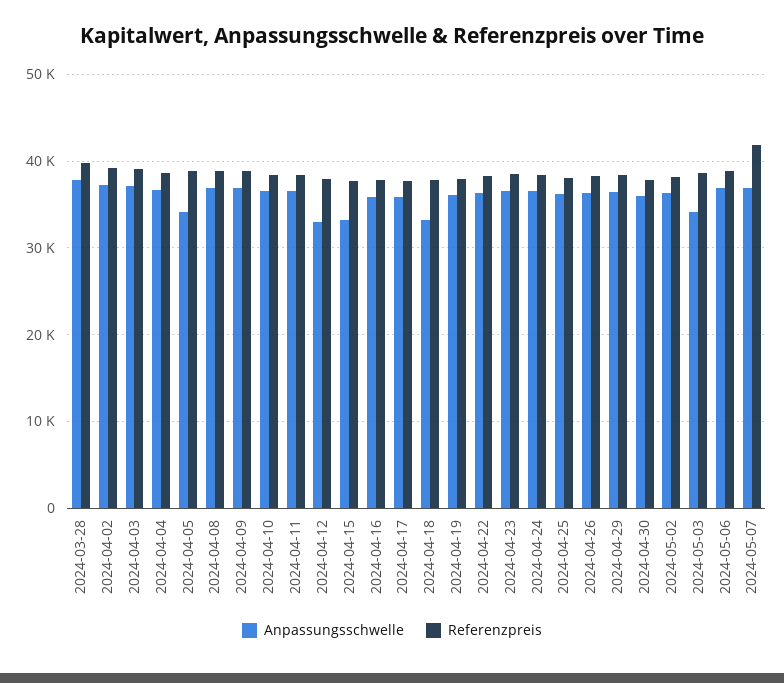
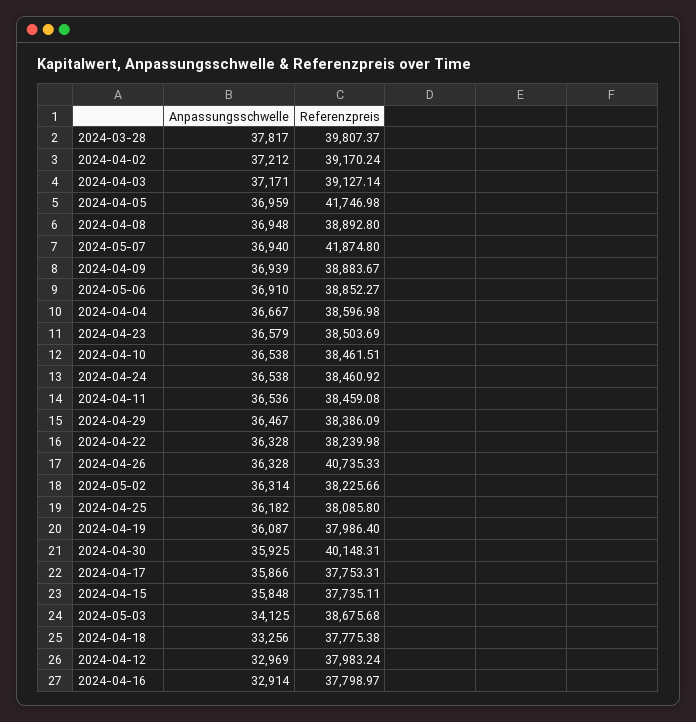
  {
    "Anpassungsschwelle": {
      "2024-03-28": 37817,
      "2024-04-02": 37212,
      "2024-04-03": 37171,
      "2024-04-04": 36667,
-     "2024-04-05": 34000,
+     "2024-04-05": 36959,
      "2024-04-08": 36948,
      "2024-04-09": 36939,
      "2024-04-10": 36538,
      "2024-04-11": 36536,
      "2024-04-12": 32969,
-     "2024-04-15": 33000,
+     "2024-04-15": 35848,
-     "2024-04-16": 36000,
+     "2024-04-16": 32914,
      "2024-04-17": 35866,
      "2024-04-18": 33256,
      "2024-04-19": 36087,
      "2024-04-22": 36328,
      "2024-04-23": 36579,
      "2024-04-24": 36538,
      "2024-04-25": 36182,
      "2024-04-26": 36328,
      "2024-04-29": 36467,
      "2024-04-30": 35925,
      "2024-05-02": 36314,
      "2024-05-03": 34125,
      "2024-05-06": 36910,
      "2024-05-07": 36940
    },
    "Referenzpreis": {
      "2024-03-28": 39807.37,
      "2024-04-02": 39170.24,
      "2024-04-03": 39127.14,
      "2024-04-04": 38596.98,
-     "2024-04-05": 39000,
+     "2024-04-05": 41746.98,
      "2024-04-08": 38892.8,
      "2024-04-09": 38883.67,
      "2024-04-10": 38461.51,
      "2024-04-11": 38459.08,
      "2024-04-12": 37983.24,
      "2024-04-15": 37735.11,
      "2024-04-16": 37798.97,
      "2024-04-17": 37753.31,
      "2024-04-18": 37775.38,
      "2024-04-19": 37986.4,
      "2024-04-22": 38239.98,
      "2024-04-23": 38503.69,
      "2024-04-24": 38460.92,
      "2024-04-25": 38085.8,
-     "2024-04-26": 38000,
+     "2024-04-26": 40735.33,
      "2024-04-29": 38386.09,
-     "2024-04-30": 38000,
+     "2024-04-30": 40148.31,
      "2024-05-02": 38225.66,
      "2024-05-03": 38675.68,
      "2024-05-06": 38852.27,
      "2024-05-07": 41874.8
    }
  }

